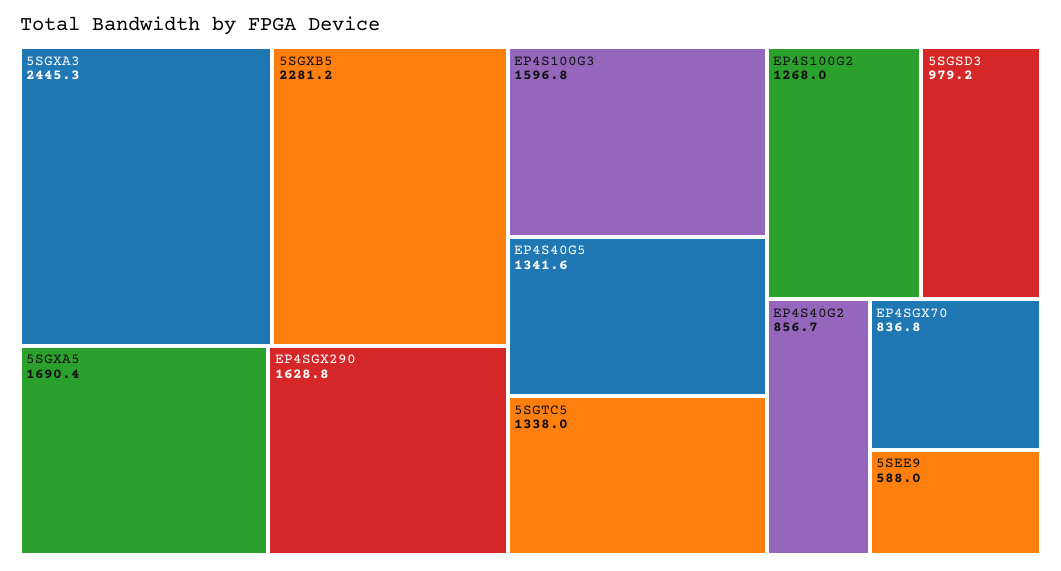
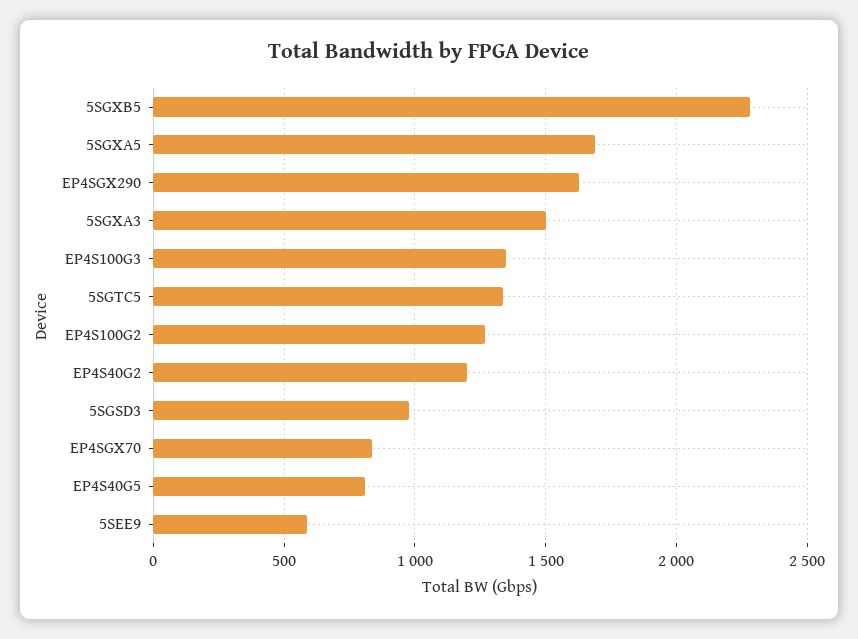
  {
-   "5SGXA3": 2445.3,
+   "5SGXA3": 1500,
    "5SGXB5": 2281.2,
    "5SGXA5": 1690.4,
    "EP4SGX290": 1628.8,
-   "EP4S100G3": 1596.8,
+   "EP4S100G3": 1350,
-   "EP4S40G5": 1341.6,
+   "EP4S40G5": 800,
    "5SGTC5": 1338,
    "EP4S100G2": 1268,
    "5SGSD3": 979.2,
-   "EP4S40G2": 856.7,
+   "EP4S40G2": 1200,
    "EP4SGX70": 836.8,
    "5SEE9": 588
  }

